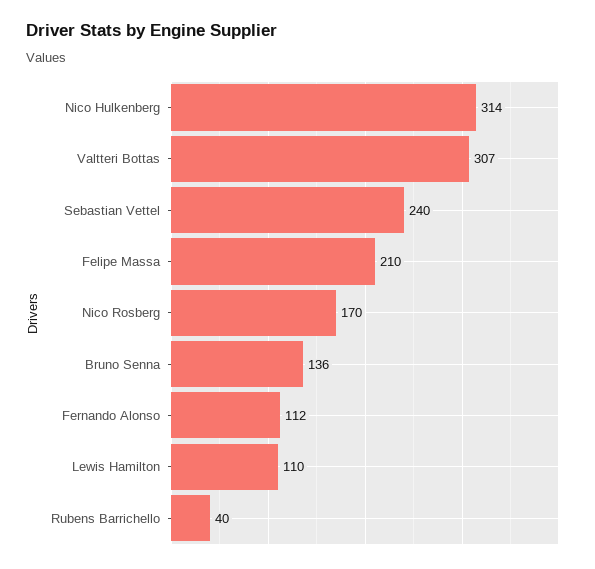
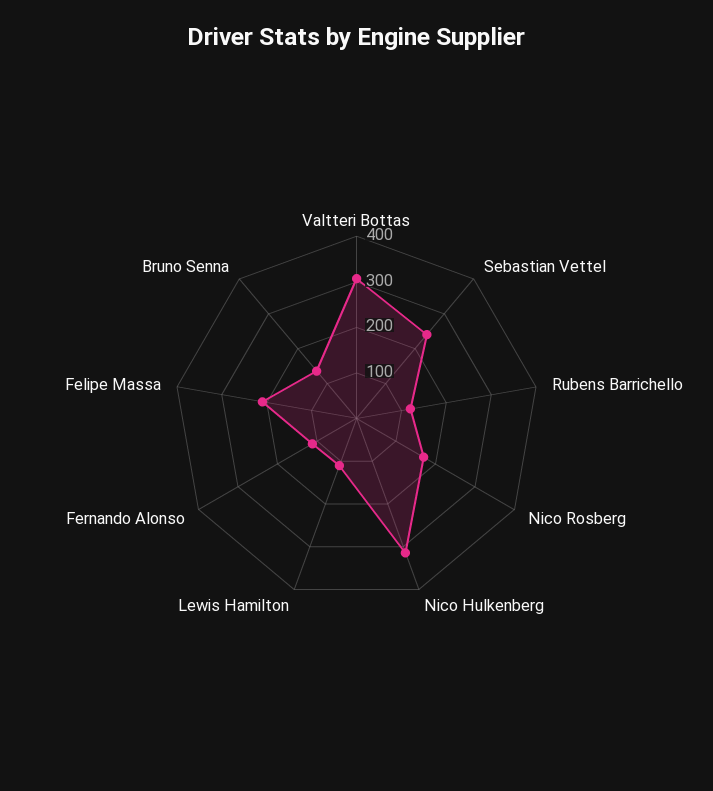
  {
    "Nico Hulkenberg": 314,
    "Valtteri Bottas": 307,
    "Sebastian Vettel": 240,
    "Felipe Massa": 210,
    "Nico Rosberg": 170,
    "Bruno Senna": 136,
    "Fernando Alonso": 112,
    "Lewis Hamilton": 110,
-   "Rubens Barrichello": 40
+   "Rubens Barrichello": 120
  }

